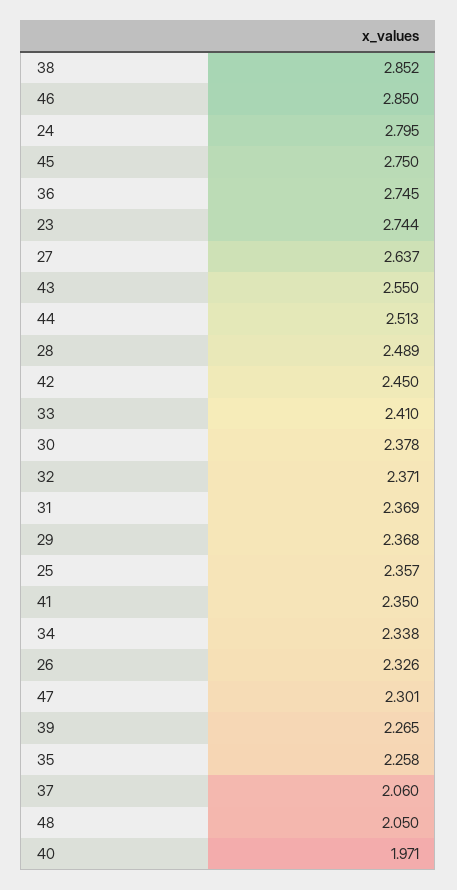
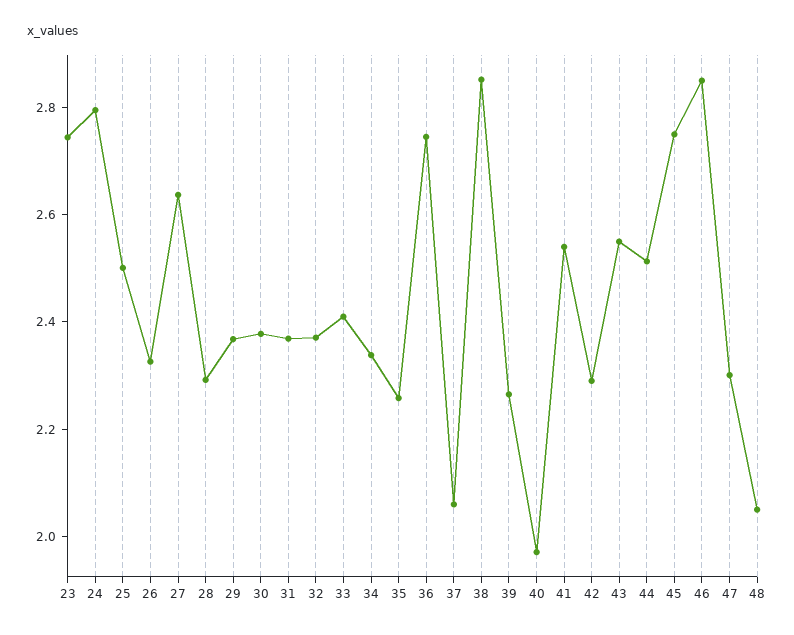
  {
    "38": 2.852,
    "46": 2.85,
    "24": 2.795,
    "45": 2.75,
    "36": 2.745,
    "23": 2.744,
    "27": 2.637,
    "43": 2.55,
    "44": 2.513,
-   "28": 2.489,
+   "28": 2.3,
-   "42": 2.45,
+   "42": 2.3,
    "33": 2.41,
    "30": 2.378,
    "32": 2.371,
    "31": 2.369,
    "29": 2.368,
-   "25": 2.357,
+   "25": 2.5,
-   "41": 2.35,
+   "41": 2.55,
    "34": 2.338,
    "26": 2.326,
    "47": 2.301,
    "39": 2.265,
    "35": 2.258,
    "37": 2.06,
    "48": 2.05,
    "40": 1.971
  }

